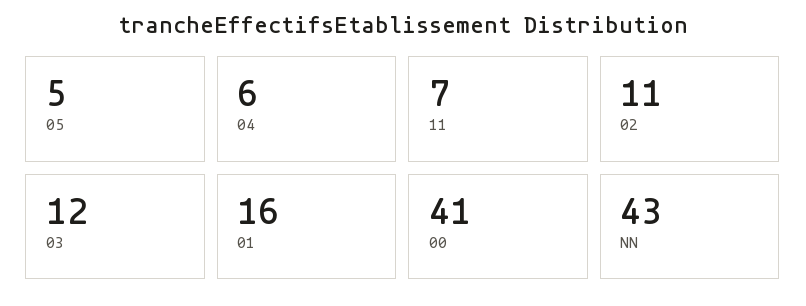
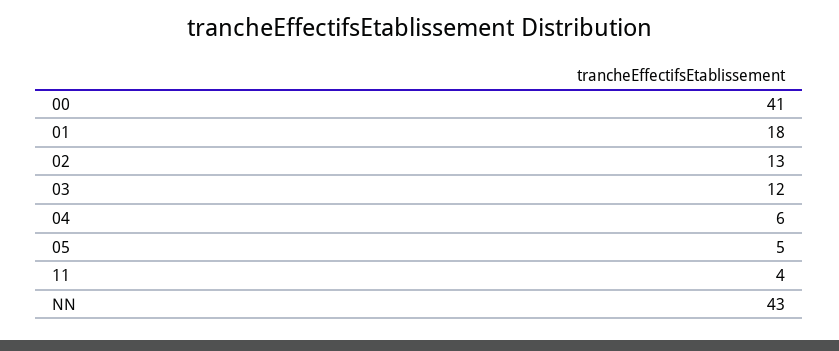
  {
    "05": 5,
    "04": 6,
-   "11": 7,
+   "11": 4,
-   "02": 11,
+   "02": 13,
    "03": 12,
-   "01": 16,
+   "01": 18,
    "00": 41,
    "NN": 43
  }

